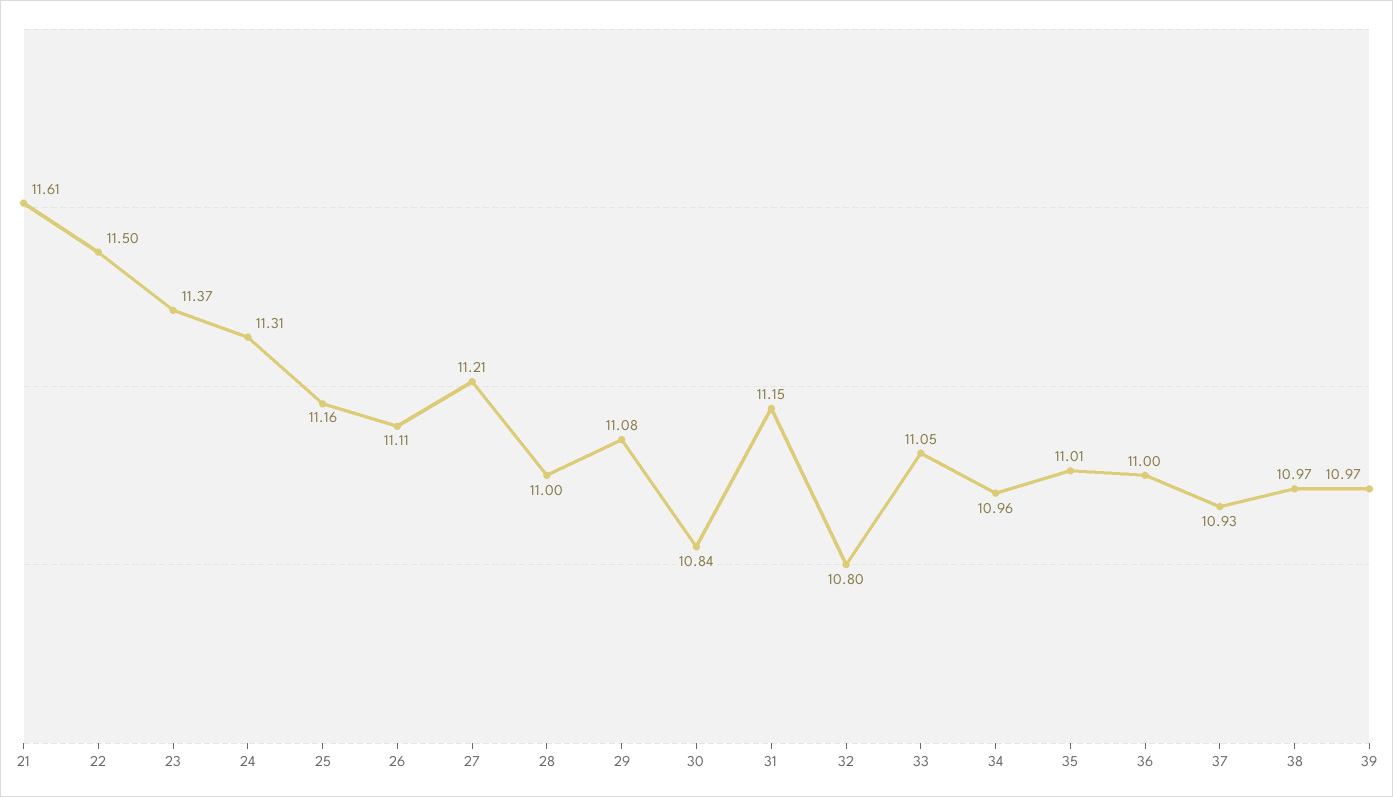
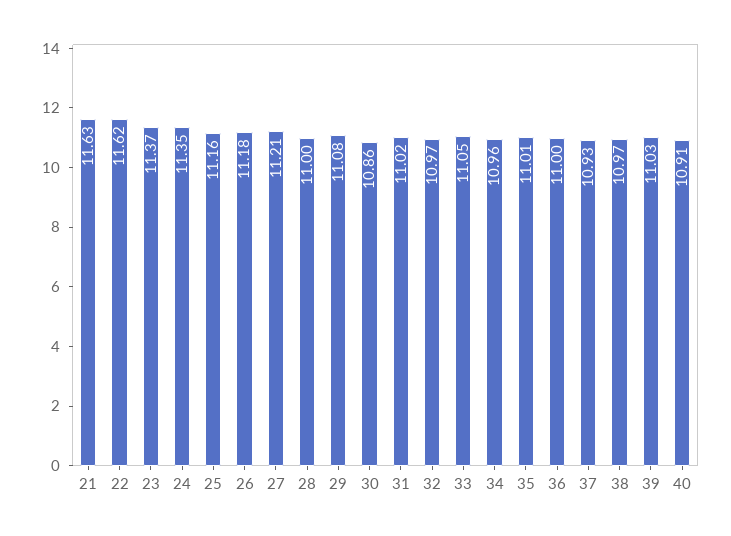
  {
-   "21": 11.61,
+   "21": 11.63,
-   "22": 11.5,
+   "22": 11.62,
    "23": 11.37,
-   "24": 11.31,
+   "24": 11.35,
    "25": 11.16,
-   "26": 11.11,
+   "26": 11.18,
    "27": 11.21,
    "28": 11,
    "29": 11.08,
-   "30": 10.84,
+   "30": 10.86,
-   "31": 11.15,
+   "31": 11.02,
-   "32": 10.8,
+   "32": 10.97,
    "33": 11.05,
    "34": 10.96,
    "35": 11.01,
    "36": 11,
    "37": 10.93,
    "38": 10.97,
-   "39": 10.97
+   "39": 11.03,
+   "40": 10.91
  }

